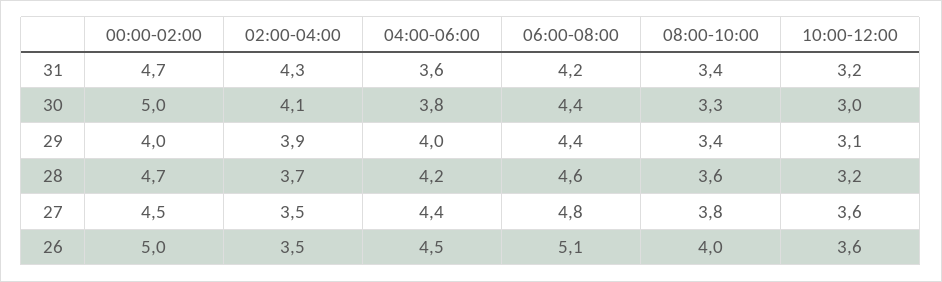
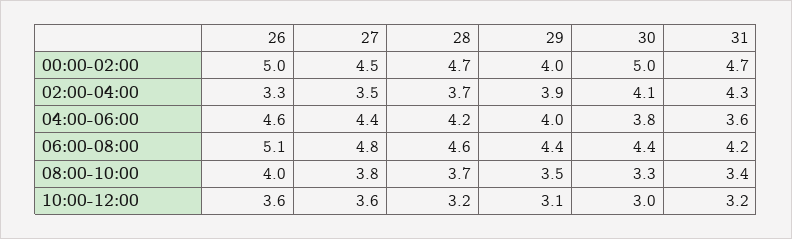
  {
    "00:00-02:00": {
      "31": 4.7,
      "30": 5,
      "29": 4,
      "28": 4.7,
      "27": 4.5,
      "26": 5
    },
    "02:00-04:00": {
      "31": 4.3,
      "30": 4.1,
      "29": 3.9,
      "28": 3.7,
      "27": 3.5,
-     "26": 3.5
+     "26": 3.3
    },
    "04:00-06:00": {
      "31": 3.6,
      "30": 3.8,
      "29": 4,
      "28": 4.2,
      "27": 4.4,
-     "26": 4.5
+     "26": 4.6
    },
    "06:00-08:00": {
      "31": 4.2,
      "30": 4.4,
      "29": 4.4,
      "28": 4.6,
      "27": 4.8,
      "26": 5.1
    },
    "08:00-10:00": {
      "31": 3.4,
      "30": 3.3,
-     "29": 3.4,
+     "29": 3.5,
-     "28": 3.6,
+     "28": 3.7,
      "27": 3.8,
      "26": 4
    },
    "10:00-12:00": {
      "31": 3.2,
      "30": 3,
      "29": 3.1,
      "28": 3.2,
      "27": 3.6,
      "26": 3.6
    }
  }

